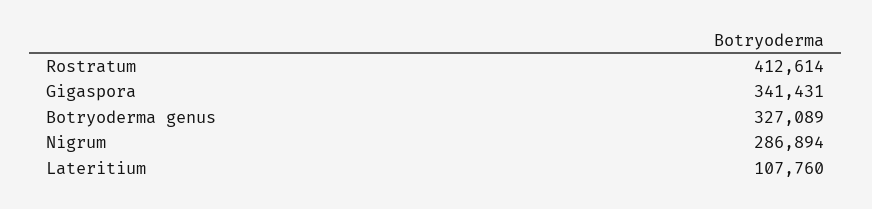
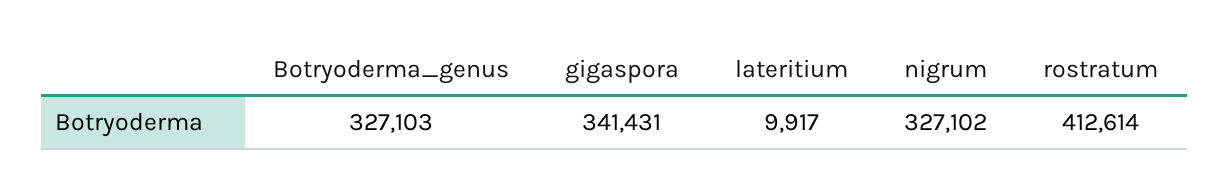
  {
    "Rostratum": 412614,
    "Gigaspora": 341431,
-   "Botryoderma genus": 327089,
+   "Botryoderma genus": 327103,
-   "Nigrum": 286894,
+   "Nigrum": 327102,
-   "Lateritium": 107760
+   "Lateritium": 9917
  }

